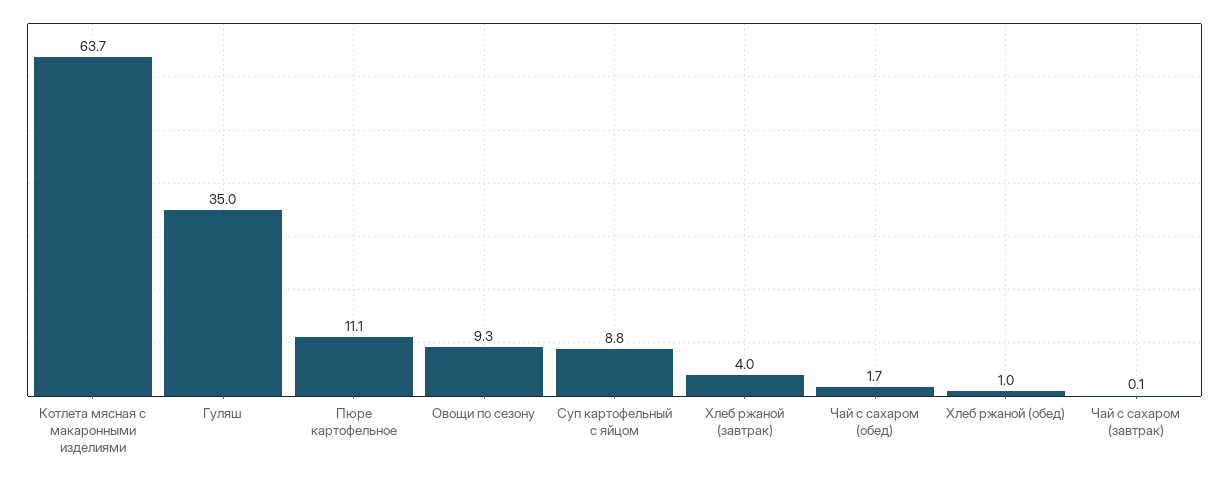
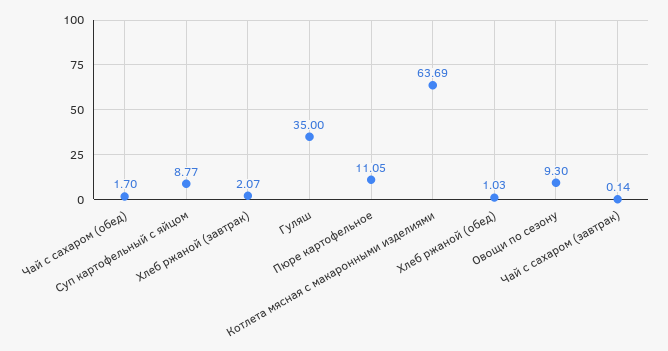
  {
    "Котлета мясная с макаронными изделиями": 63.69,
    "Гуляш": 35,
    "Пюре картофельное": 11.05,
    "Овощи по сезону": 9.3,
    "Суп картофельный с яйцом": 8.77,
-   "Хлеб ржаной (завтрак)": 4,
+   "Хлеб ржаной (завтрак)": 2.07,
    "Чай с сахаром (обед)": 1.7,
    "Хлеб ржаной (обед)": 1.03,
    "Чай с сахаром (завтрак)": 0.14
  }

